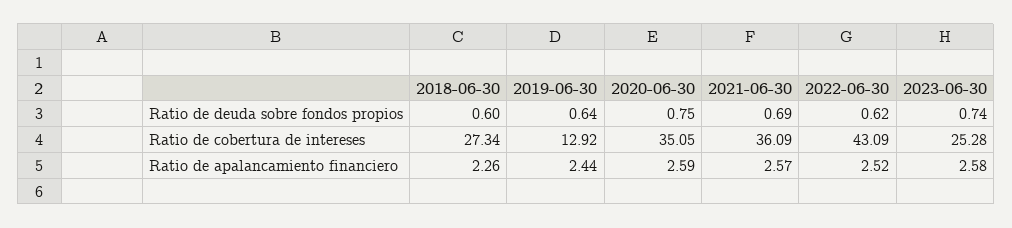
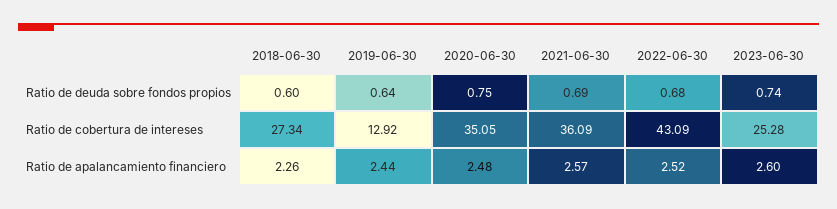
  {
    "2018-06-30": {
      "Ratio de deuda sobre fondos propios": 0.6,
      "Ratio de cobertura de intereses": 27.34,
      "Ratio de apalancamiento financiero": 2.26
    },
    "2019-06-30": {
      "Ratio de deuda sobre fondos propios": 0.64,
      "Ratio de cobertura de intereses": 12.92,
      "Ratio de apalancamiento financiero": 2.44
    },
    "2020-06-30": {
      "Ratio de deuda sobre fondos propios": 0.75,
      "Ratio de cobertura de intereses": 35.05,
-     "Ratio de apalancamiento financiero": 2.59
+     "Ratio de apalancamiento financiero": 2.48
    },
    "2021-06-30": {
      "Ratio de deuda sobre fondos propios": 0.69,
      "Ratio de cobertura de intereses": 36.09,
      "Ratio de apalancamiento financiero": 2.57
    },
    "2022-06-30": {
-     "Ratio de deuda sobre fondos propios": 0.62,
+     "Ratio de deuda sobre fondos propios": 0.68,
      "Ratio de cobertura de intereses": 43.09,
      "Ratio de apalancamiento financiero": 2.52
    },
    "2023-06-30": {
      "Ratio de deuda sobre fondos propios": 0.74,
      "Ratio de cobertura de intereses": 25.28,
-     "Ratio de apalancamiento financiero": 2.58
+     "Ratio de apalancamiento financiero": 2.6
    }
  }

